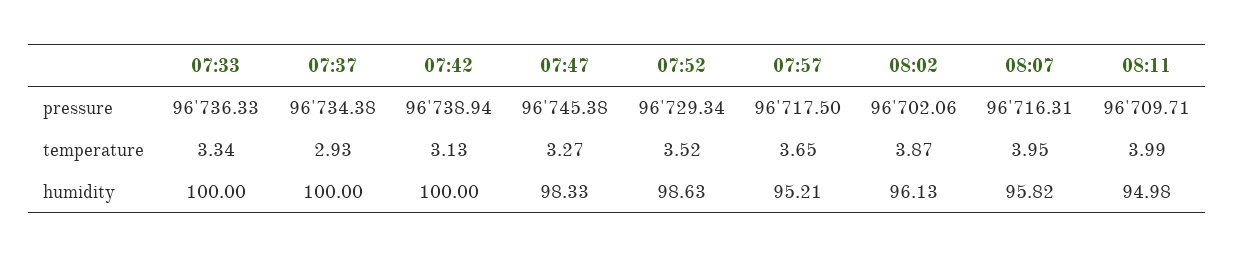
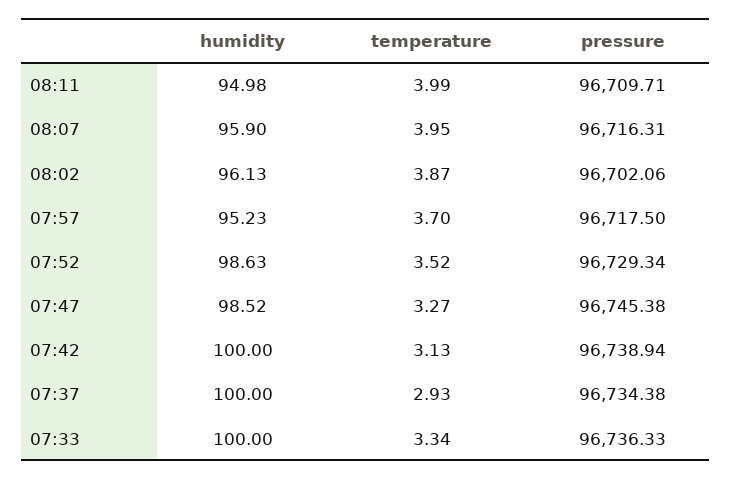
  {
    "07:33": {
      "pressure": 96736.33,
      "temperature": 3.34,
      "humidity": 100
    },
    "07:37": {
      "pressure": 96734.38,
      "temperature": 2.93,
      "humidity": 100
    },
    "07:42": {
      "pressure": 96738.94,
      "temperature": 3.13,
      "humidity": 100
    },
    "07:47": {
      "pressure": 96745.38,
      "temperature": 3.27,
-     "humidity": 98.33
+     "humidity": 98.52
    },
    "07:52": {
      "pressure": 96729.34,
      "temperature": 3.52,
      "humidity": 98.63
    },
    "07:57": {
      "pressure": 96717.5,
-     "temperature": 3.65,
+     "temperature": 3.7,
-     "humidity": 95.21
+     "humidity": 95.23
    },
    "08:02": {
      "pressure": 96702.06,
      "temperature": 3.87,
      "humidity": 96.13
    },
    "08:07": {
      "pressure": 96716.31,
      "temperature": 3.95,
-     "humidity": 95.82
+     "humidity": 95.9
    },
    "08:11": {
      "pressure": 96709.71,
      "temperature": 3.99,
      "humidity": 94.98
    }
  }

